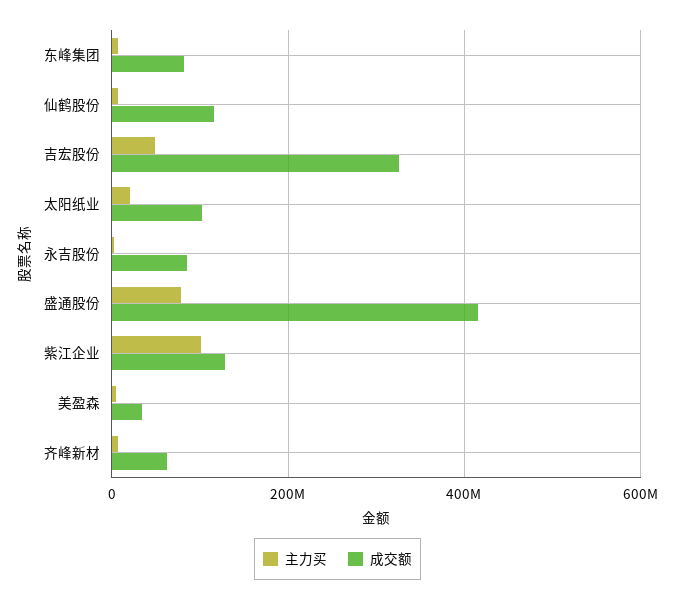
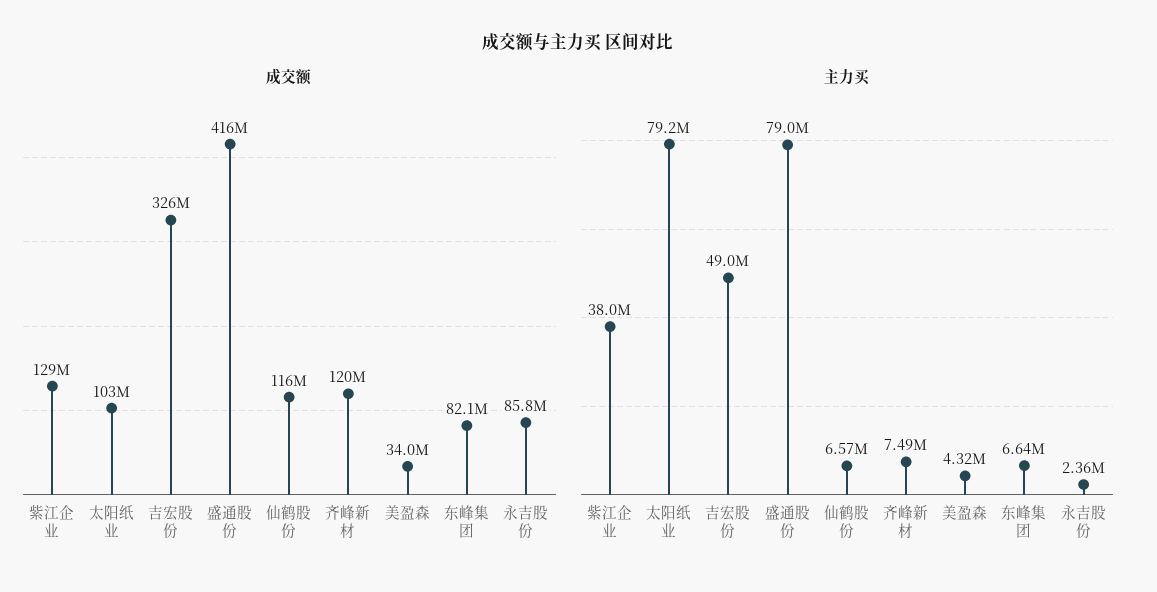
  {
    "主力买": {
      "东峰集团": 6640000,
      "仙鹤股份": 6570000,
      "吉宏股份": 49000000,
-     "太阳纸业": 20000000,
+     "太阳纸业": 79200000,
      "永吉股份": 2360000,
      "盛通股份": 79000000,
-     "紫江企业": 100000000,
+     "紫江企业": 38000000,
      "美盈森": 4320000,
      "齐峰新材": 7490000
    },
    "成交额": {
      "东峰集团": 82100000,
      "仙鹤股份": 116000000,
      "吉宏股份": 326000000,
      "太阳纸业": 103000000,
      "永吉股份": 85800000,
      "盛通股份": 416000000,
      "紫江企业": 129000000,
      "美盈森": 34000000,
-     "齐峰新材": 60000000
+     "齐峰新材": 120000000
    }
  }

